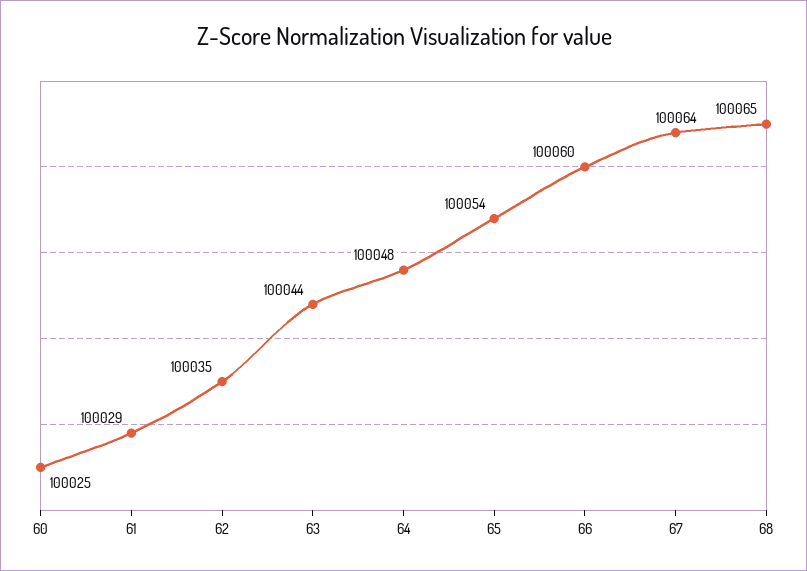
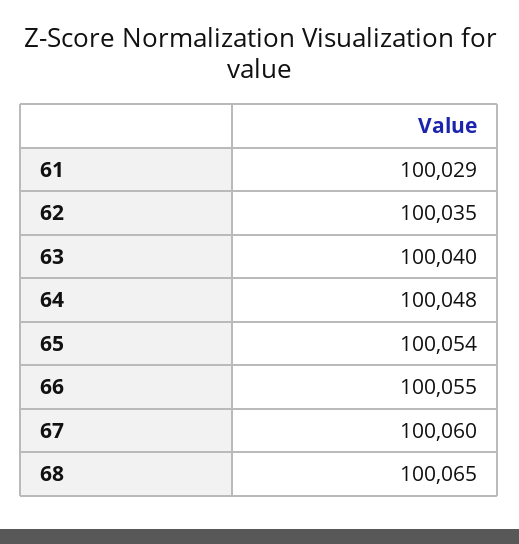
  {
-   "60": 100025,
    "61": 100029,
    "62": 100035,
-   "63": 100044,
+   "63": 100040,
    "64": 100048,
    "65": 100054,
-   "66": 100060,
+   "66": 100055,
-   "67": 100064,
+   "67": 100060,
    "68": 100065
  }

